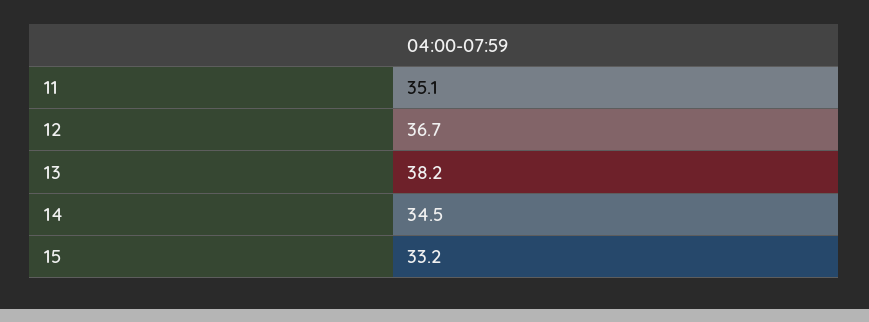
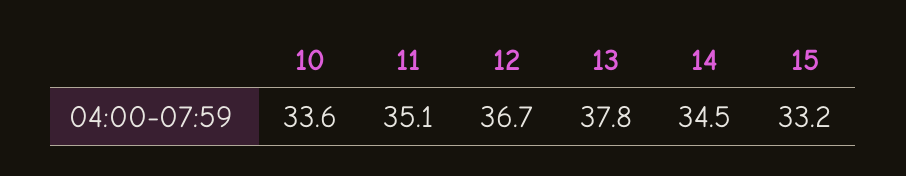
  {
    "11": 35.1,
    "12": 36.7,
-   "13": 38.2,
+   "13": 37.8,
    "14": 34.5,
-   "15": 33.2
+   "15": 33.2,
+   "10": 33.6
  }

